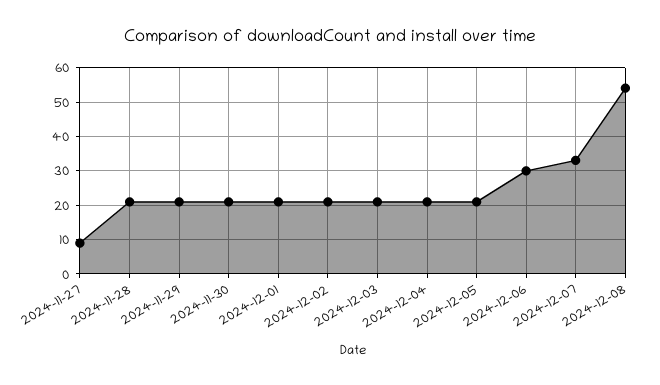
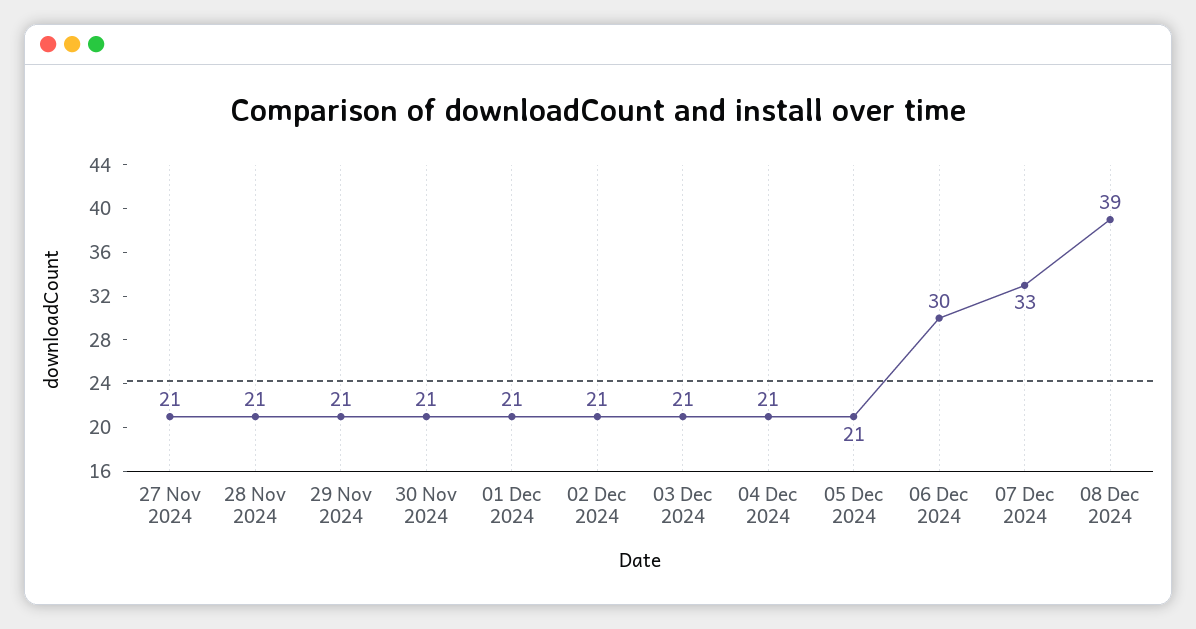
  {
-   "2024-11-27": 10,
+   "2024-11-27": 21,
    "2024-11-28": 21,
    "2024-11-29": 21,
    "2024-11-30": 21,
    "2024-12-01": 21,
    "2024-12-02": 21,
    "2024-12-03": 21,
    "2024-12-04": 21,
    "2024-12-05": 21,
    "2024-12-06": 30,
    "2024-12-07": 33,
-   "2024-12-08": 55
+   "2024-12-08": 39
  }

